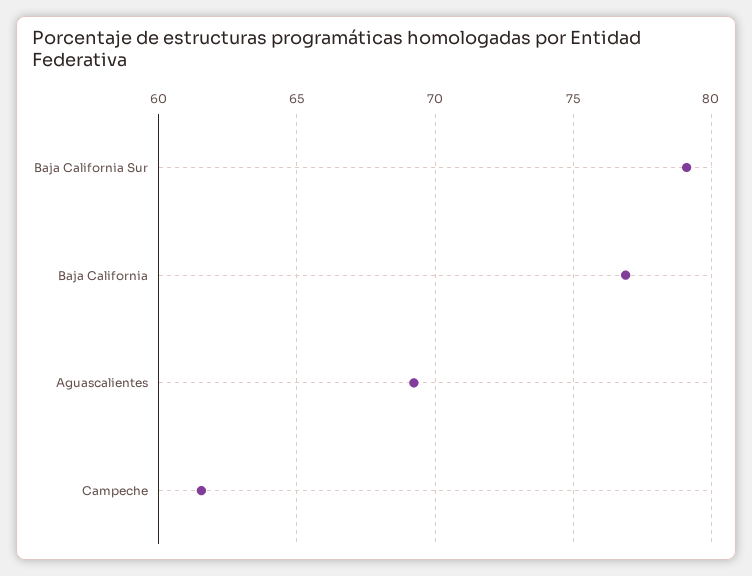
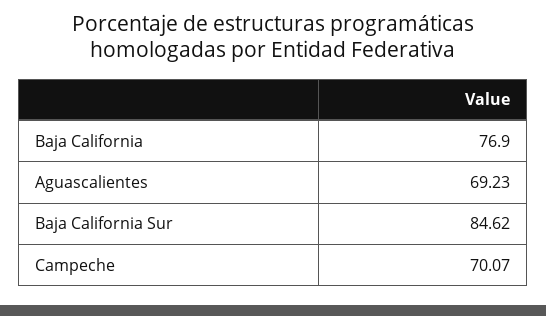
  {
-   "Baja California Sur": 79,
+   "Baja California Sur": 84.62,
    "Baja California": 76.9,
    "Aguascalientes": 69.23,
-   "Campeche": 61.5
+   "Campeche": 70.07
  }

